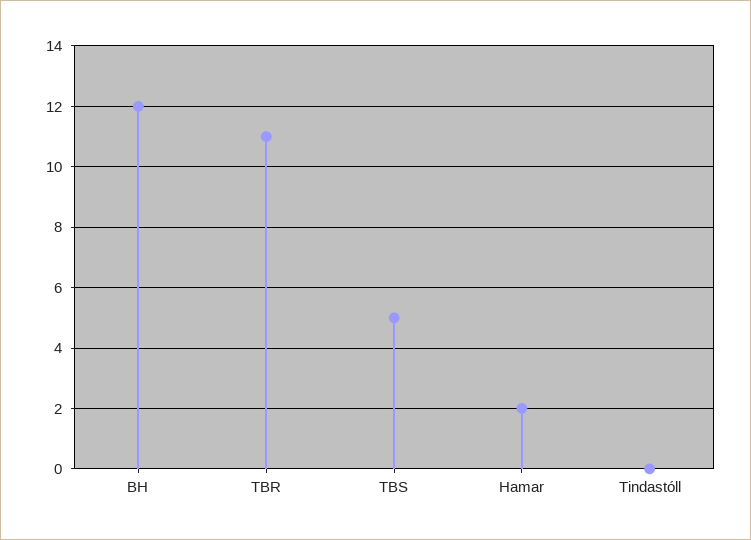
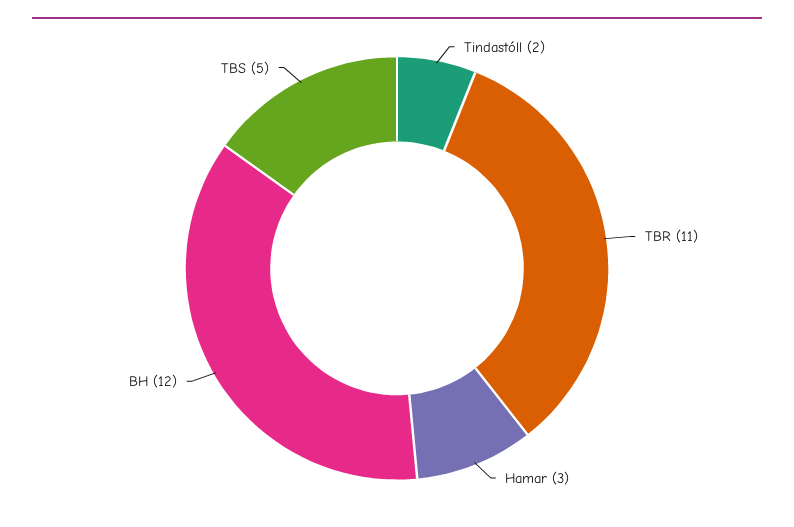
  {
    "BH": 12,
    "TBR": 11,
    "TBS": 5,
-   "Hamar": 2,
+   "Hamar": 3,
-   "Tindastóll": 0
+   "Tindastóll": 2
  }

